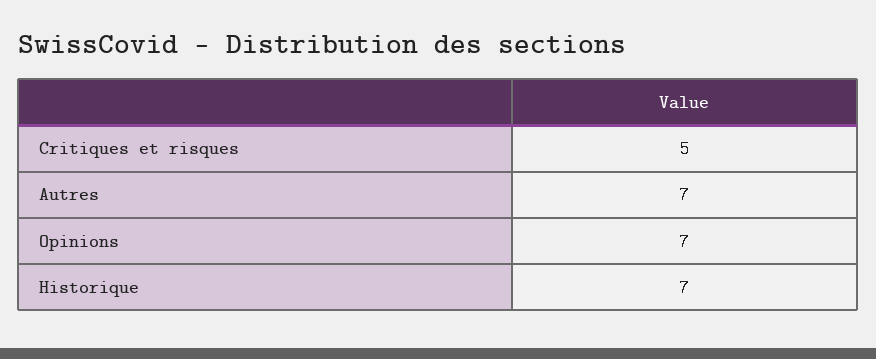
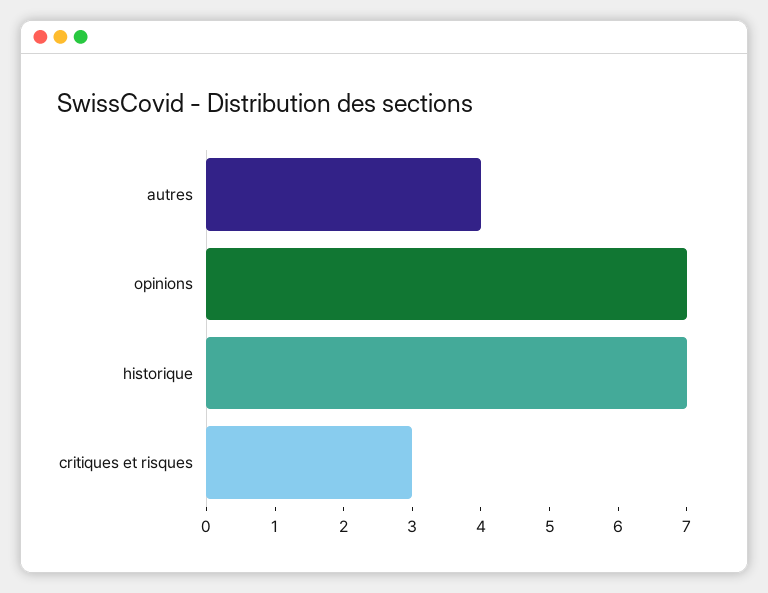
  {
-   "Critiques et risques": 5,
+   "Critiques et risques": 3,
-   "Autres": 7,
+   "Autres": 4,
    "Opinions": 7,
    "Historique": 7
  }

